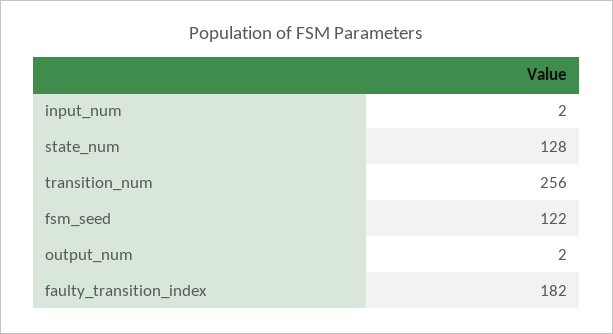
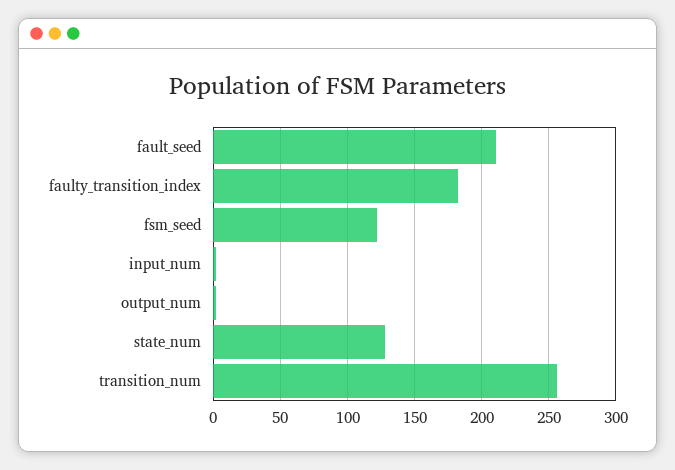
  {
    "input_num": 2,
    "state_num": 128,
    "transition_num": 256,
    "fsm_seed": 122,
    "output_num": 2,
-   "faulty_transition_index": 182
+   "faulty_transition_index": 182,
+   "fault_seed": 210
  }

